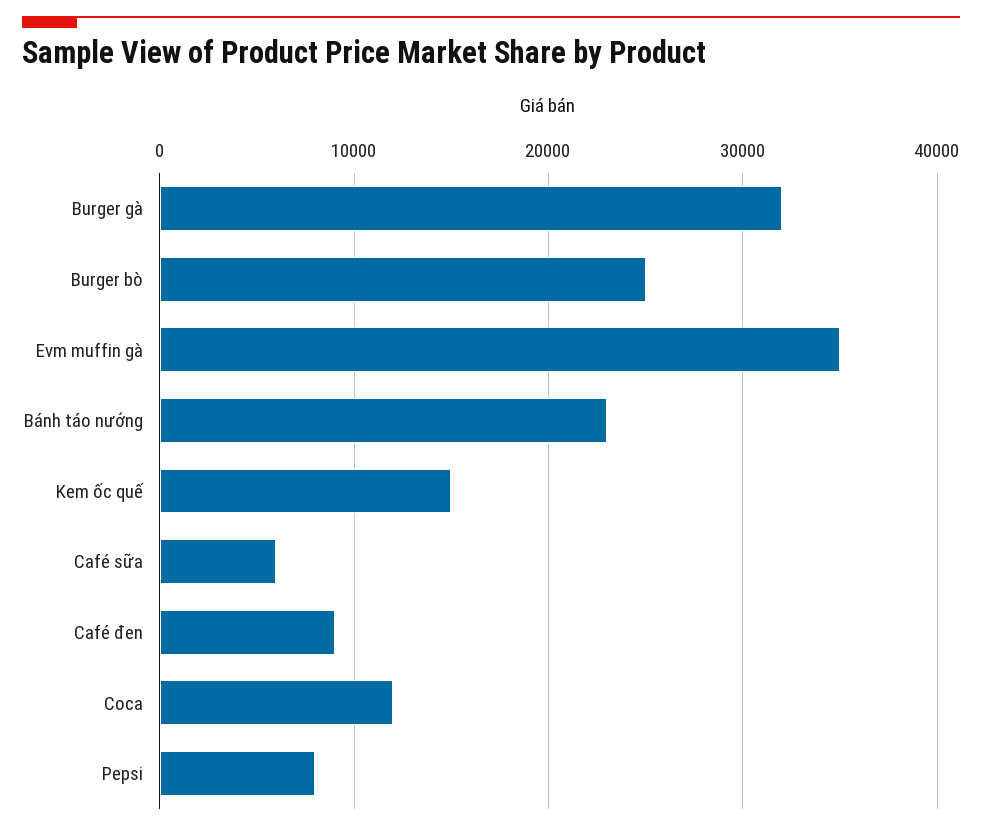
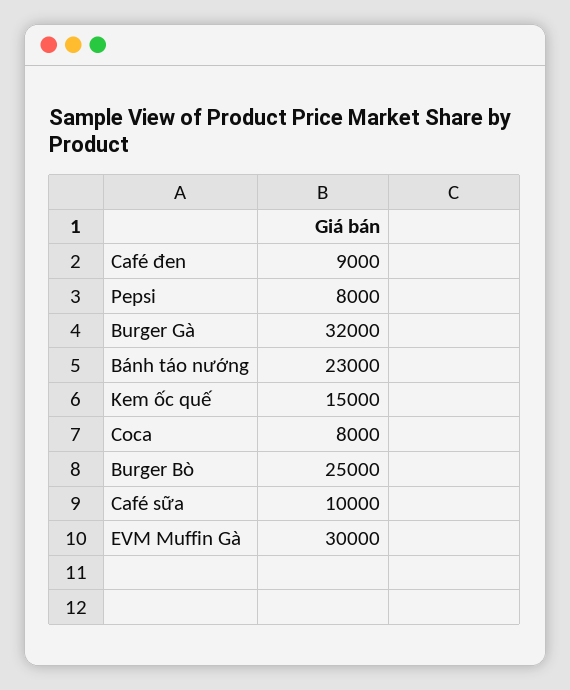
  {
    "Burger gà": 32000,
    "Burger bò": 25000,
-   "Evm muffin gà": 35000,
+   "Evm muffin gà": 30000,
    "Bánh táo nướng": 23000,
    "Kem ốc quế": 15000,
-   "Café sữa": 6000,
+   "Café sữa": 10000,
    "Café đen": 9000,
-   "Coca": 12000,
+   "Coca": 8000,
    "Pepsi": 8000
  }

